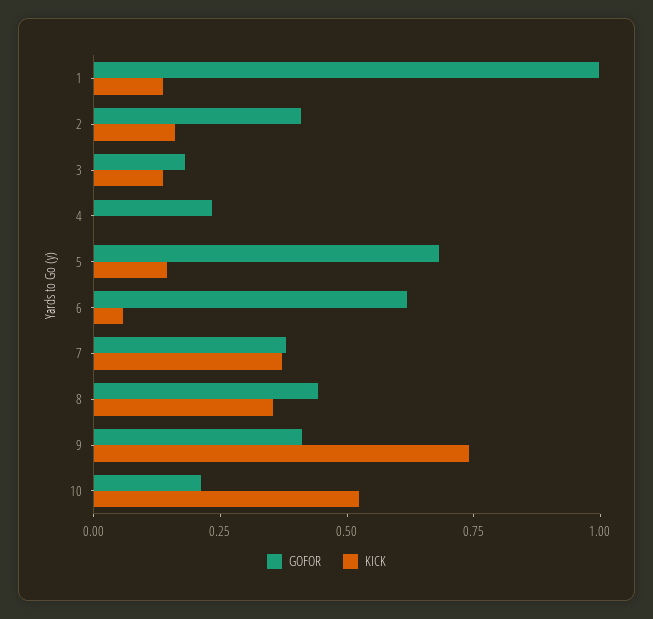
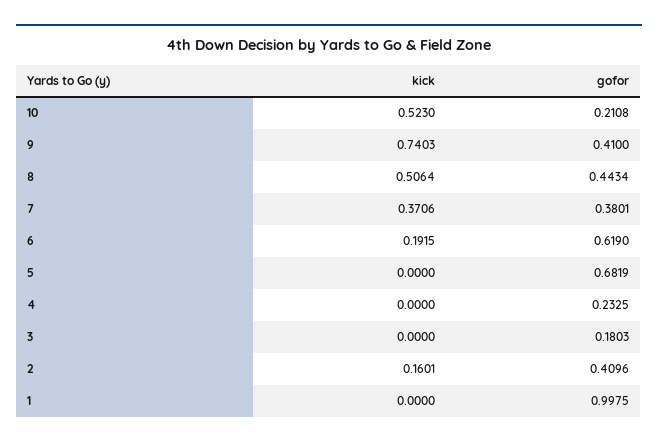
  {
    "GOFOR": {
      "1": 0.9975,
      "2": 0.4096,
      "3": 0.1803,
      "4": 0.2325,
      "5": 0.6819,
      "6": 0.619,
      "7": 0.3801,
      "8": 0.4434,
      "9": 0.41,
      "10": 0.2108
    },
    "KICK": {
-     "1": 0.15,
+     "1": 0,
      "2": 0.1601,
-     "3": 0.15,
+     "3": 0,
      "4": 0,
-     "5": 0.15,
+     "5": 0,
-     "6": 0.05,
+     "6": 0.1915,
      "7": 0.3706,
-     "8": 0.35,
+     "8": 0.5064,
      "9": 0.7403,
      "10": 0.523
    }
  }

